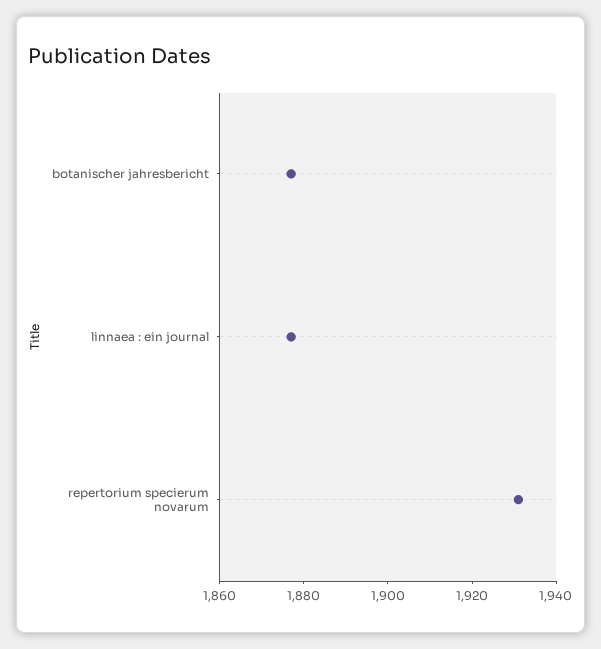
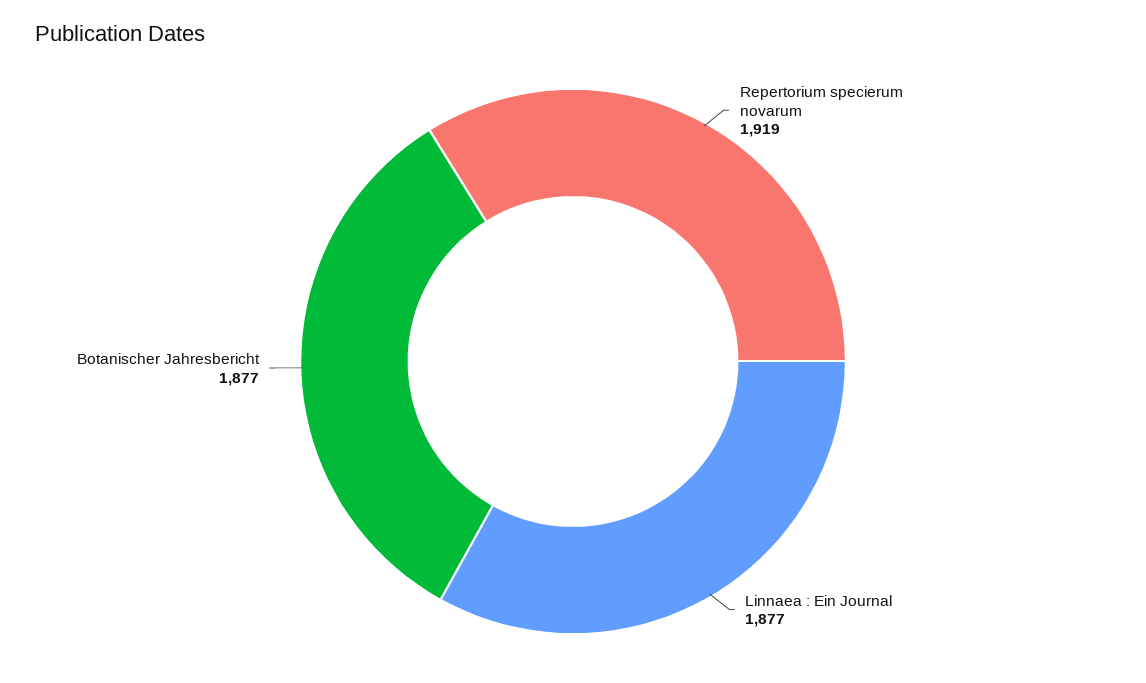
  {
    "botanischer jahresbericht": 1877,
    "linnaea : ein journal": 1877,
-   "repertorium specierum novarum": 1930
+   "repertorium specierum novarum": 1919
  }

